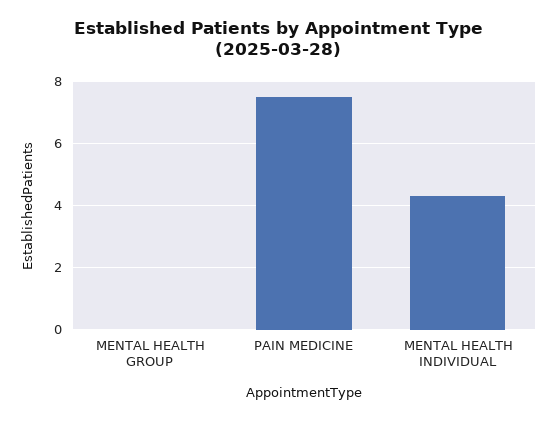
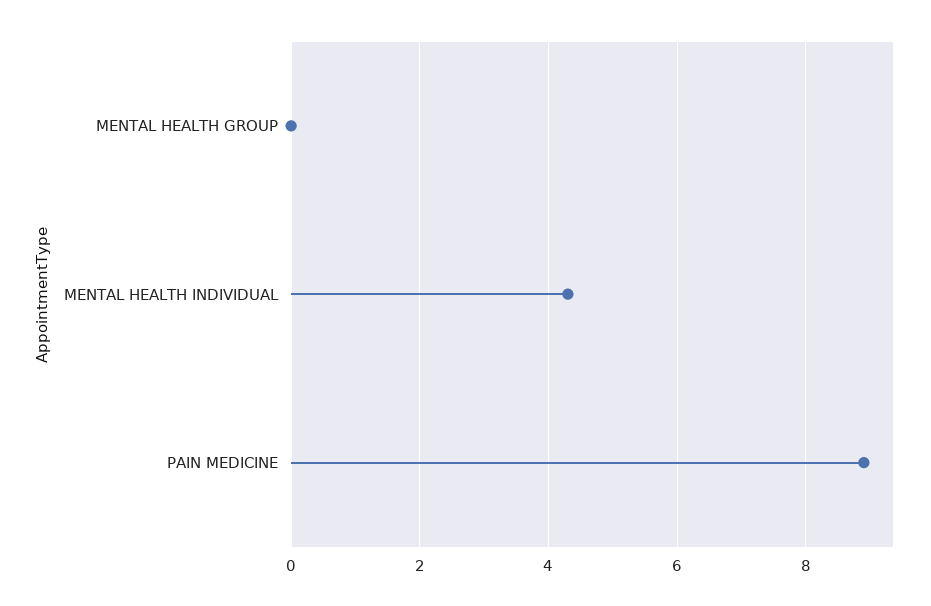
  {
    "MENTAL HEALTH GROUP": 0,
-   "PAIN MEDICINE": 7.5,
+   "PAIN MEDICINE": 9,
    "MENTAL HEALTH INDIVIDUAL": 4.5
  }

